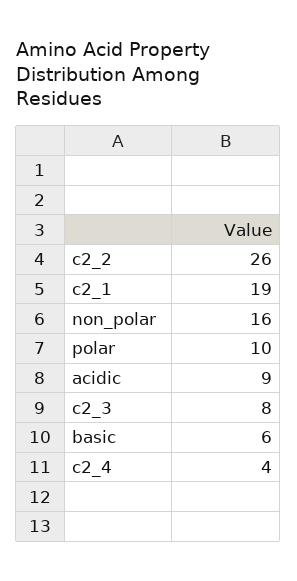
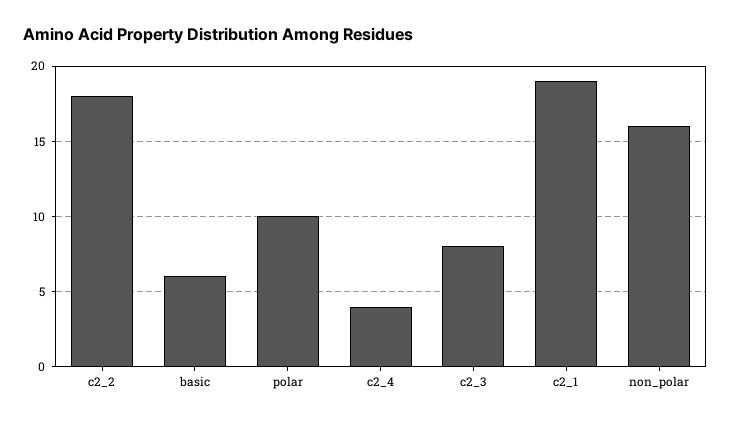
  {
-   "c2_2": 26,
+   "c2_2": 18,
    "c2_1": 19,
    "non_polar": 16,
    "polar": 10,
-   "acidic": 9,
    "c2_3": 8,
    "basic": 6,
    "c2_4": 4
  }

